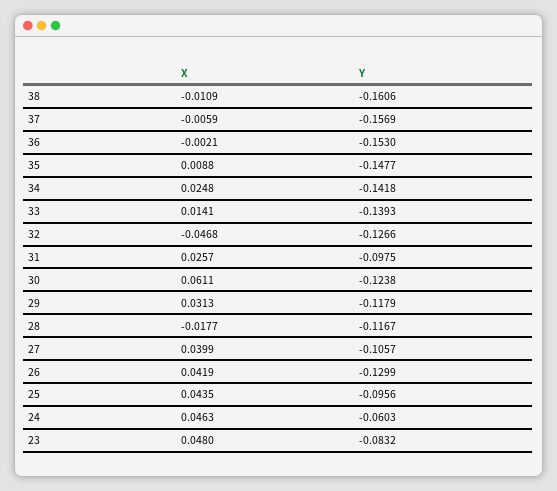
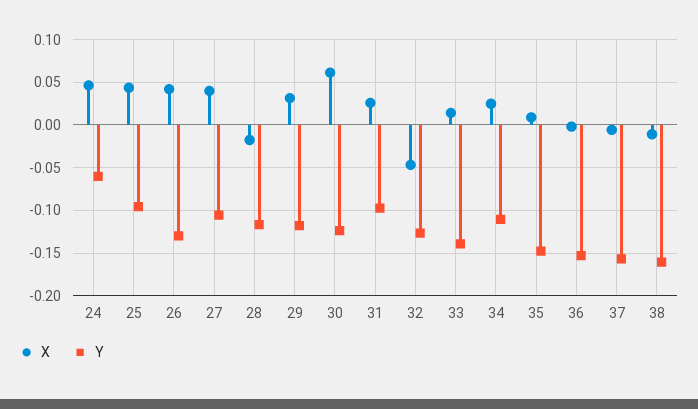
  {
    "X": {
      "38": -0.0109,
      "37": -0.0059,
      "36": -0.0021,
      "35": 0.0088,
      "34": 0.0248,
      "33": 0.0141,
      "32": -0.0468,
      "31": 0.0257,
      "30": 0.0611,
      "29": 0.0313,
      "28": -0.0177,
      "27": 0.0399,
      "26": 0.0419,
      "25": 0.0435,
-     "24": 0.0463,
+     "24": 0.0463
-     "23": 0.048
    },
    "Y": {
      "38": -0.1606,
      "37": -0.1569,
      "36": -0.153,
      "35": -0.1477,
-     "34": -0.1418,
+     "34": -0.11,
      "33": -0.1393,
      "32": -0.1266,
      "31": -0.0975,
      "30": -0.1238,
      "29": -0.1179,
      "28": -0.1167,
      "27": -0.1057,
      "26": -0.1299,
      "25": -0.0956,
-     "24": -0.0603,
+     "24": -0.0603
-     "23": -0.0832
    }
  }

